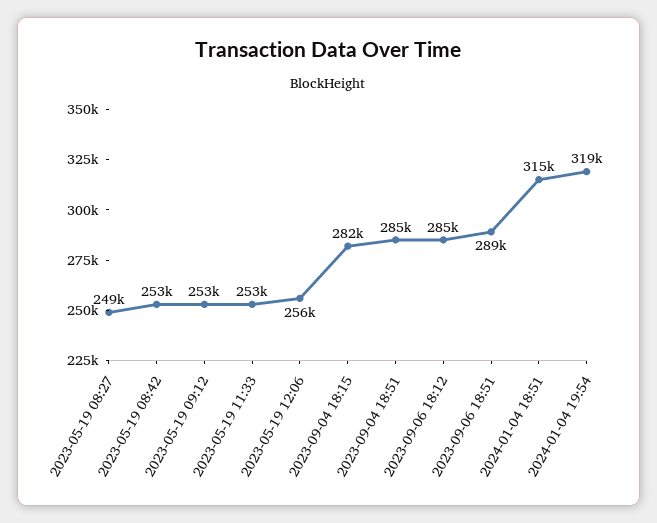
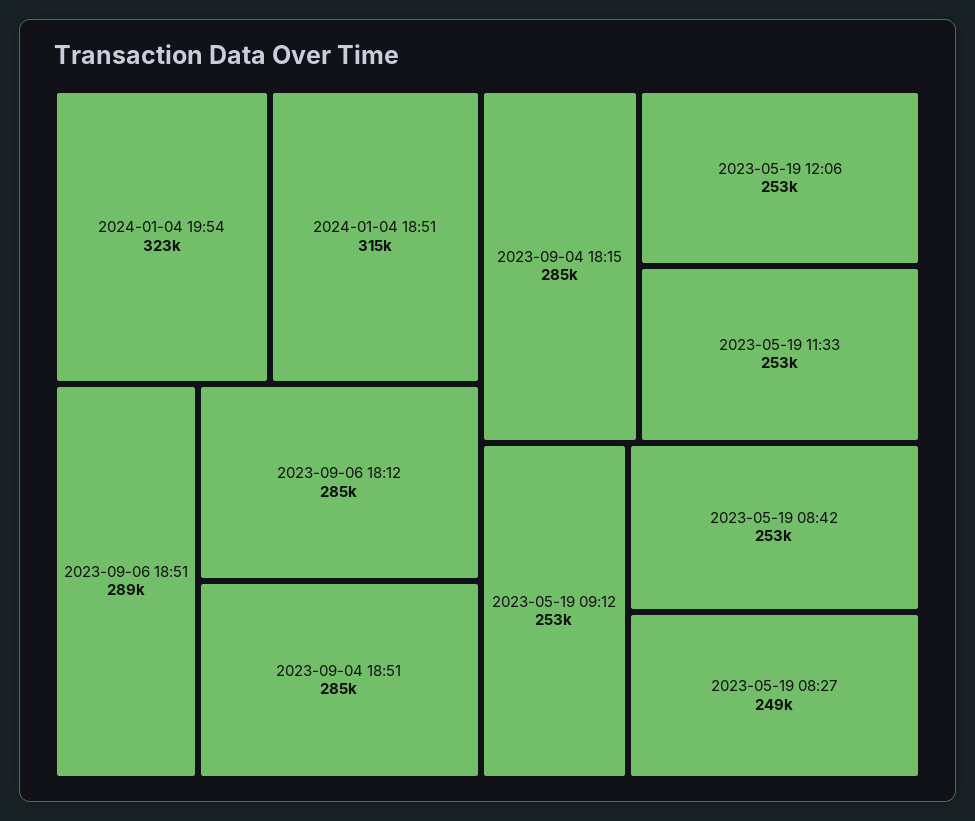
  {
    "2023-05-19 08:27": 249000,
    "2023-05-19 08:42": 253000,
    "2023-05-19 09:12": 253000,
    "2023-05-19 11:33": 253000,
-   "2023-05-19 12:06": 256000,
+   "2023-05-19 12:06": 253000,
-   "2023-09-04 18:15": 282000,
+   "2023-09-04 18:15": 285000,
    "2023-09-04 18:51": 285000,
    "2023-09-06 18:12": 285000,
    "2023-09-06 18:51": 289000,
    "2024-01-04 18:51": 315000,
-   "2024-01-04 19:54": 319000
+   "2024-01-04 19:54": 323000
  }

